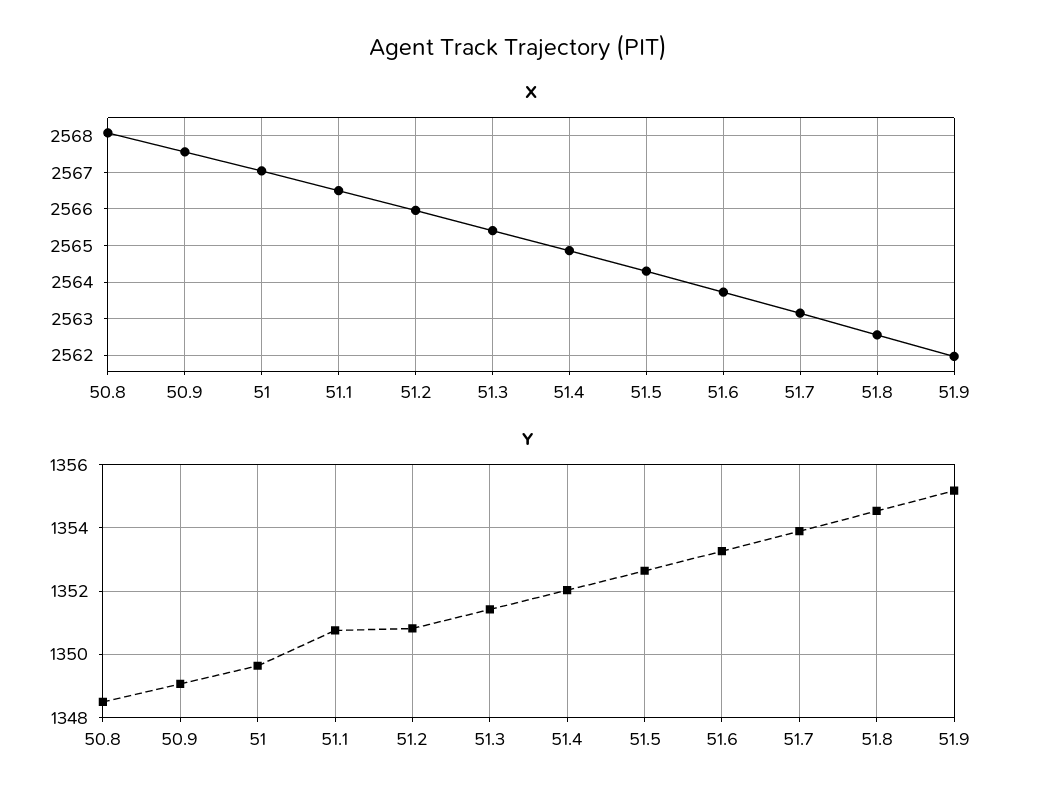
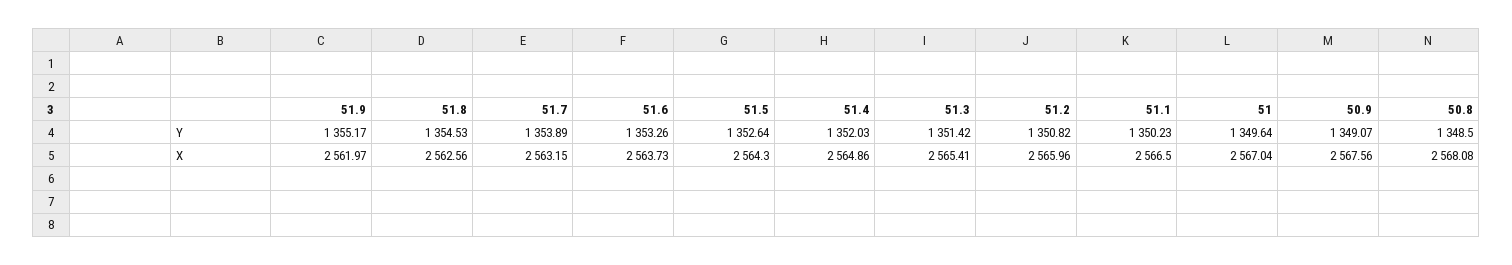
  {
    "X": {
      "50.8": 2568.08,
      "50.9": 2567.56,
      "51": 2567.04,
      "51.1": 2566.5,
      "51.2": 2565.96,
      "51.3": 2565.41,
      "51.4": 2564.86,
      "51.5": 2564.3,
      "51.6": 2563.73,
      "51.7": 2563.15,
      "51.8": 2562.56,
      "51.9": 2561.97
    },
    "Y": {
      "50.8": 1348.5,
      "50.9": 1349.07,
      "51": 1349.64,
-     "51.1": 1350.8,
+     "51.1": 1350.23,
      "51.2": 1350.82,
      "51.3": 1351.42,
      "51.4": 1352.03,
      "51.5": 1352.64,
      "51.6": 1353.26,
      "51.7": 1353.89,
      "51.8": 1354.53,
      "51.9": 1355.17
    }
  }

